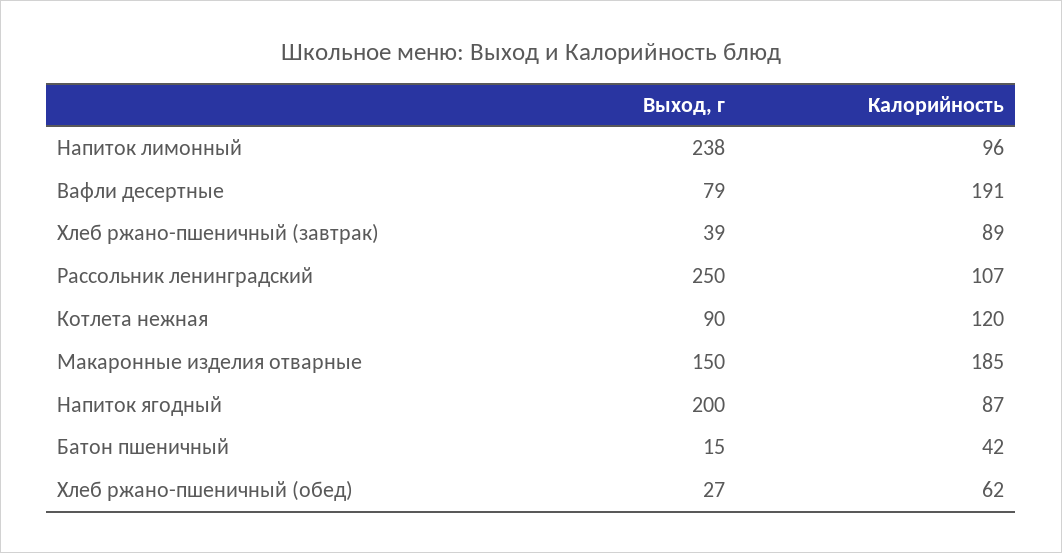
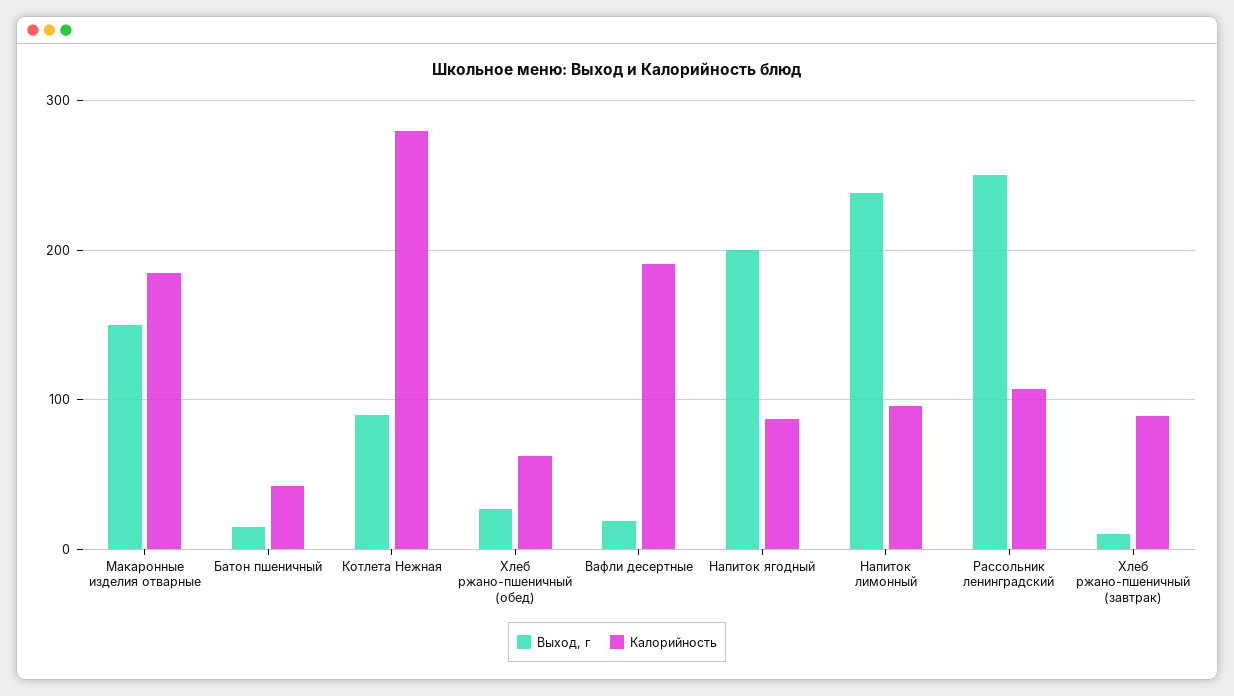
  {
    "Выход, г": {
      "Напиток лимонный": 238,
-     "Вафли десертные": 79,
+     "Вафли десертные": 20,
-     "Хлеб ржано-пшеничный (завтрак)": 39,
+     "Хлеб ржано-пшеничный (завтрак)": 10,
      "Рассольник ленинградский": 250,
      "Котлета нежная": 90,
      "Макаронные изделия отварные": 150,
      "Напиток ягодный": 200,
      "Батон пшеничный": 15,
      "Хлеб ржано-пшеничный (обед)": 27
    },
    "Калорийность": {
      "Напиток лимонный": 96,
      "Вафли десертные": 191,
      "Хлеб ржано-пшеничный (завтрак)": 89,
      "Рассольник ленинградский": 107,
-     "Котлета нежная": 120,
+     "Котлета нежная": 280,
      "Макаронные изделия отварные": 185,
      "Напиток ягодный": 87,
      "Батон пшеничный": 42,
      "Хлеб ржано-пшеничный (обед)": 62
    }
  }

